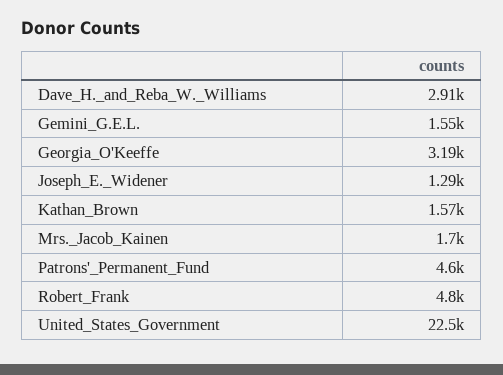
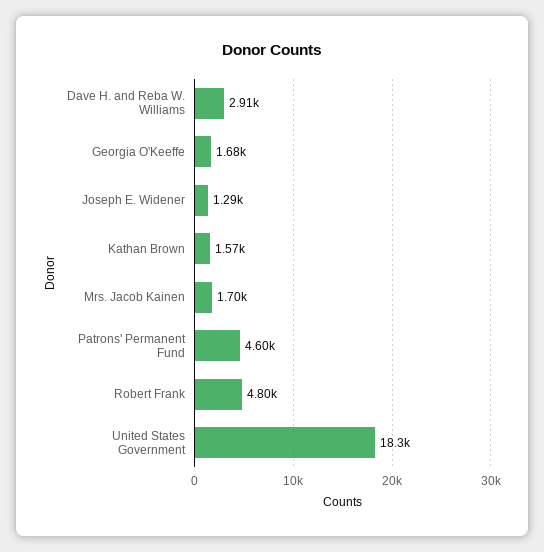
  {
    "Dave_H._and_Reba_W._Williams": 2910,
-   "Gemini_G.E.L.": 1550,
-   "Georgia_O'Keeffe": 3190,
+   "Georgia_O'Keeffe": 1680,
    "Joseph_E._Widener": 1290,
    "Kathan_Brown": 1570,
    "Mrs._Jacob_Kainen": 1700,
    "Patrons'_Permanent_Fund": 4600,
    "Robert_Frank": 4800,
-   "United_States_Government": 22500
+   "United_States_Government": 18300
  }

